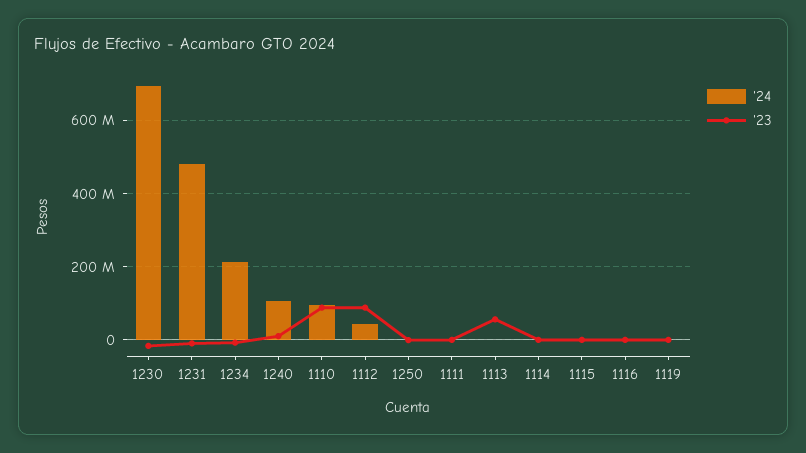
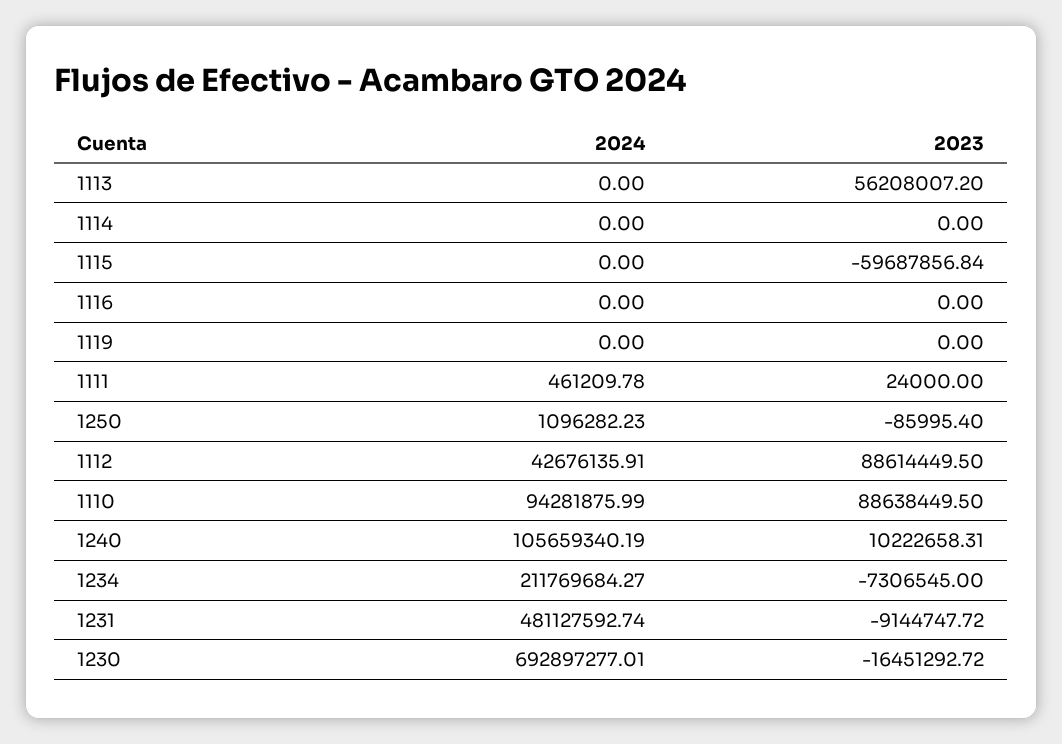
  {
    "'24": {
      "1230": 692897277.01,
      "1231": 481127592.74,
      "1234": 211769684.27,
      "1240": 105659340.19,
      "1110": 94281875.99,
      "1112": 42676135.91,
      "1250": 1096282.23,
      "1111": 461209.78,
      "1113": 0,
      "1114": 0,
      "1115": 0,
      "1116": 0,
      "1119": 0
    },
    "'23": {
      "1230": -16451292.72,
      "1231": -9144747.72,
      "1234": -7306545,
      "1240": 10222658.31,
      "1110": 88638449.5,
      "1112": 88614449.5,
      "1250": -85995.4,
      "1111": 24000,
      "1113": 56208007.2,
      "1114": 0,
-     "1115": 0,
+     "1115": -59687856.84,
      "1116": 0,
      "1119": 0
    }
  }

